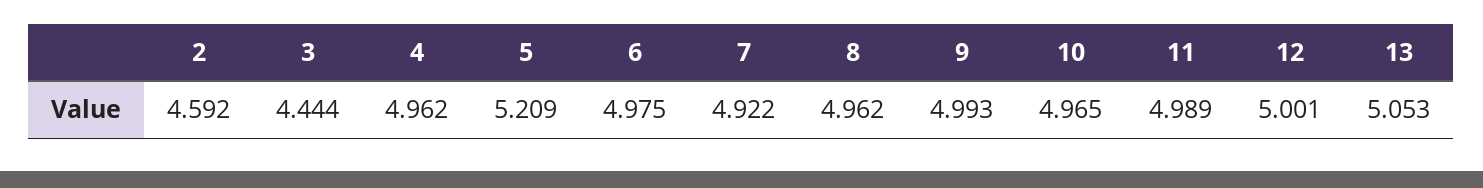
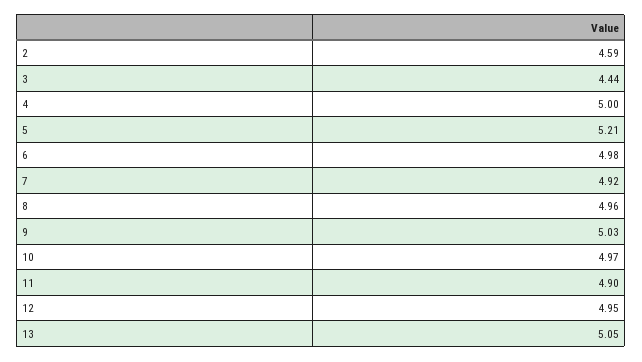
  {
    "2": 4.592,
    "3": 4.444,
-   "4": 4.962,
+   "4": 5,
    "5": 5.209,
    "6": 4.975,
    "7": 4.922,
    "8": 4.962,
-   "9": 4.993,
+   "9": 5.03,
    "10": 4.965,
-   "11": 4.989,
+   "11": 4.9,
-   "12": 5.001,
+   "12": 4.95,
    "13": 5.053
  }

